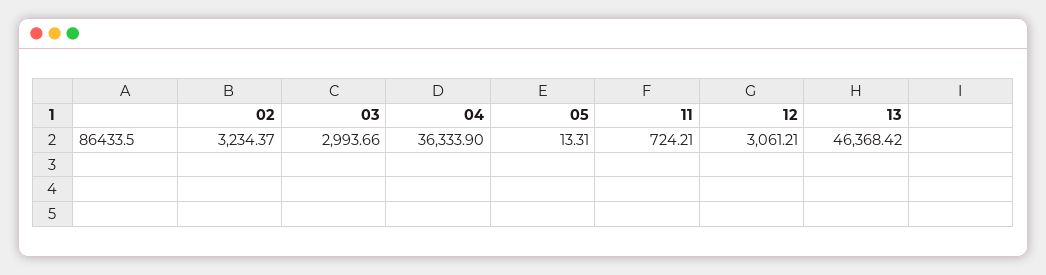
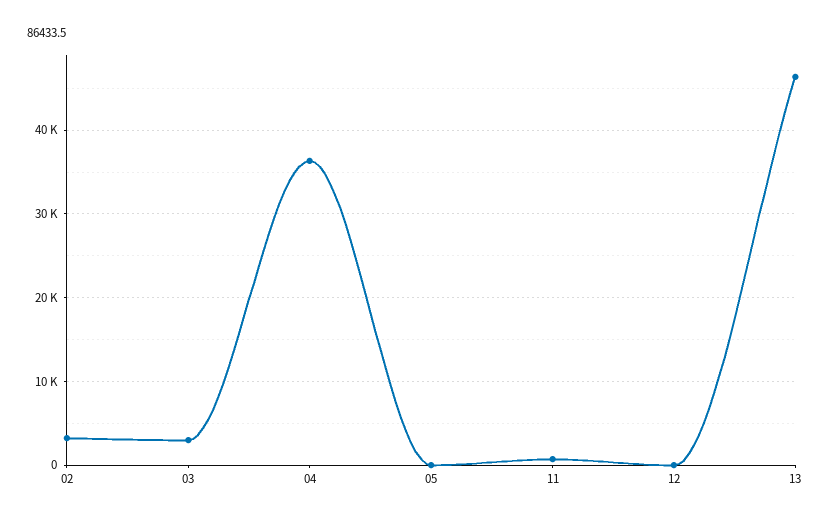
  {
    "02": 3234.37,
    "03": 2993.66,
    "04": 36333.9,
    "05": 13.31,
    "11": 724.21,
-   "12": 3061.21,
+   "12": 0,
    "13": 46368.42
  }

